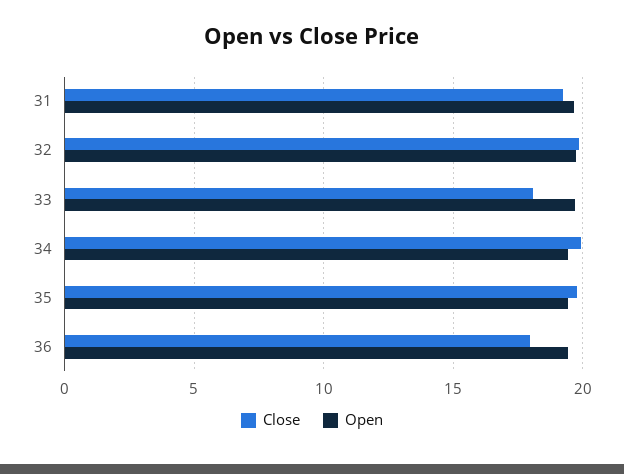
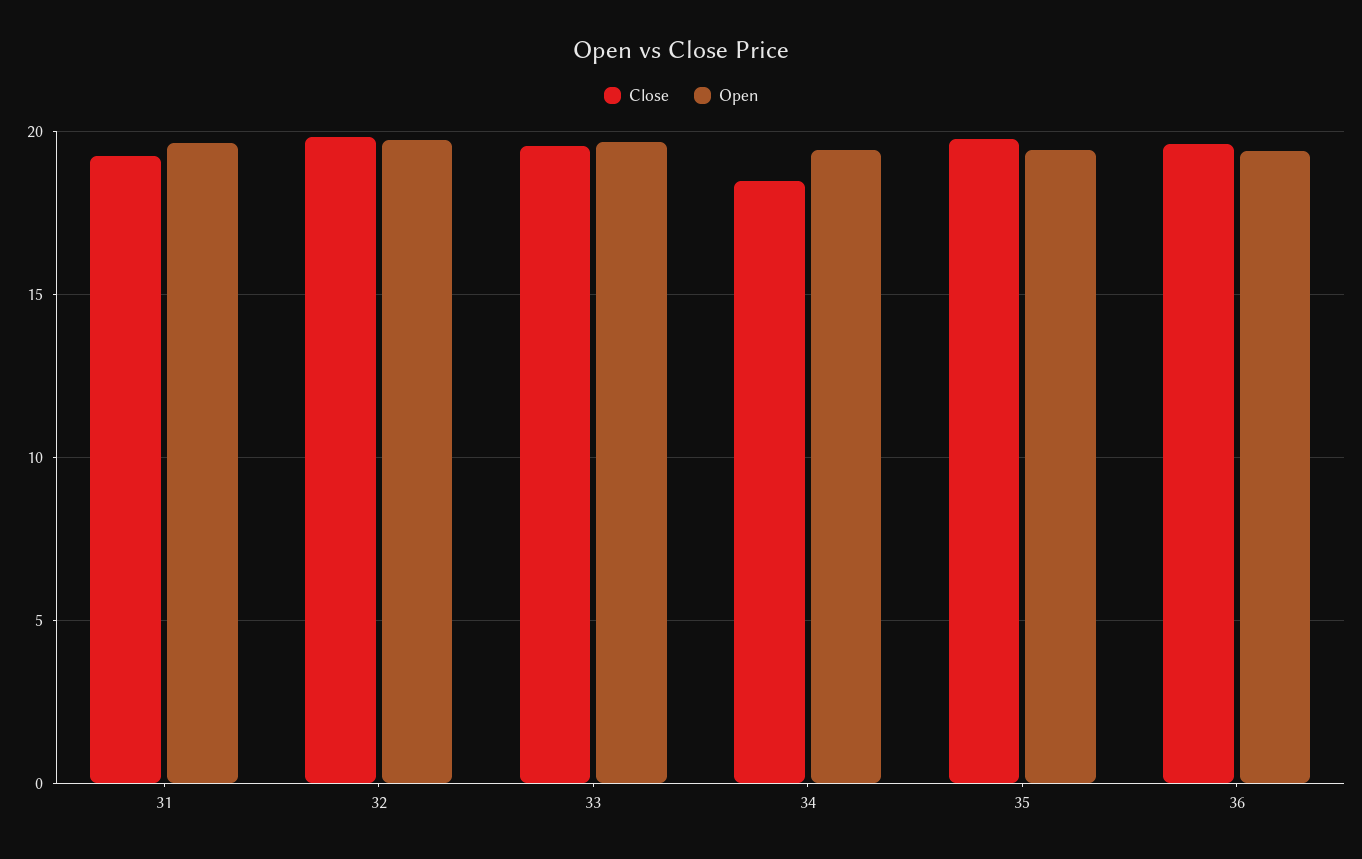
  {
    "Close": {
      "31": 19.5,
      "32": 20,
-     "33": 18,
+     "33": 19.5,
-     "34": 20,
+     "34": 18.5,
      "35": 20,
-     "36": 18
+     "36": 19.5
    },
    "Open": {
      "31": 19.5,
      "32": 20,
      "33": 19.5,
      "34": 19.5,
      "35": 19.5,
      "36": 19.5
    }
  }

